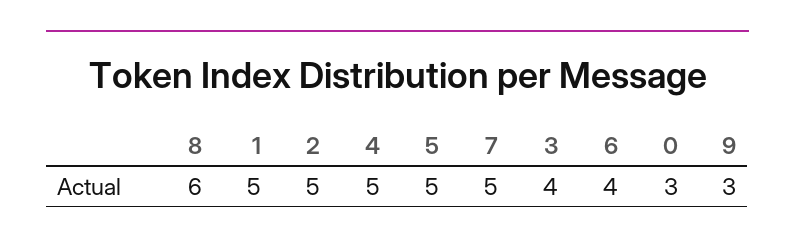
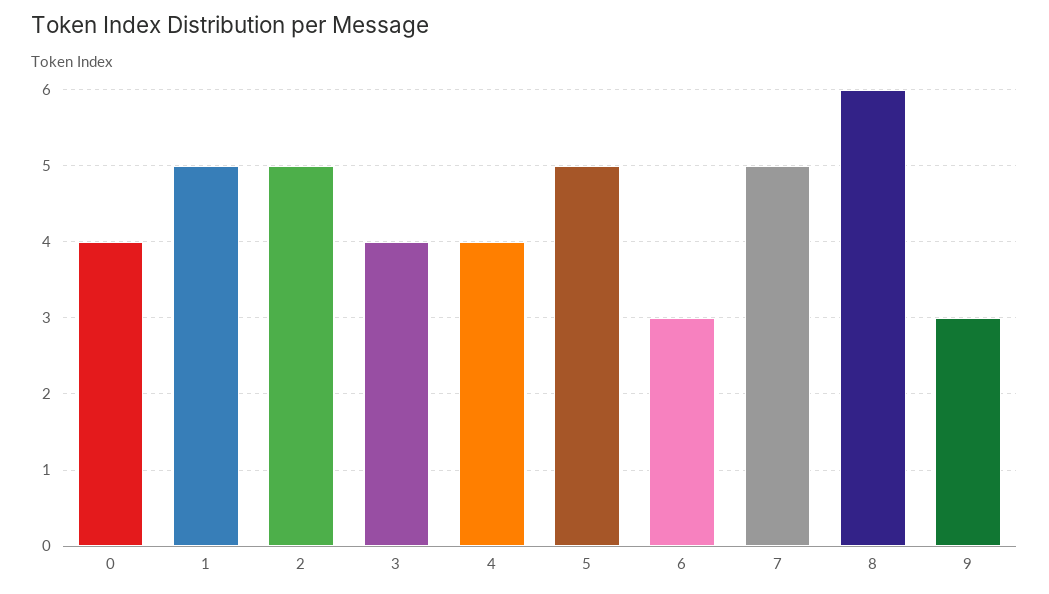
  {
    "8": 6,
    "1": 5,
    "2": 5,
-   "4": 5,
+   "4": 4,
    "5": 5,
    "7": 5,
    "3": 4,
-   "6": 4,
+   "6": 3,
-   "0": 3,
+   "0": 4,
    "9": 3
  }

